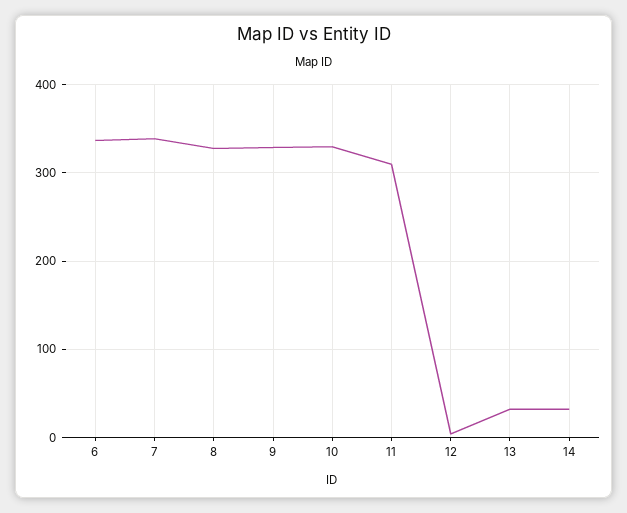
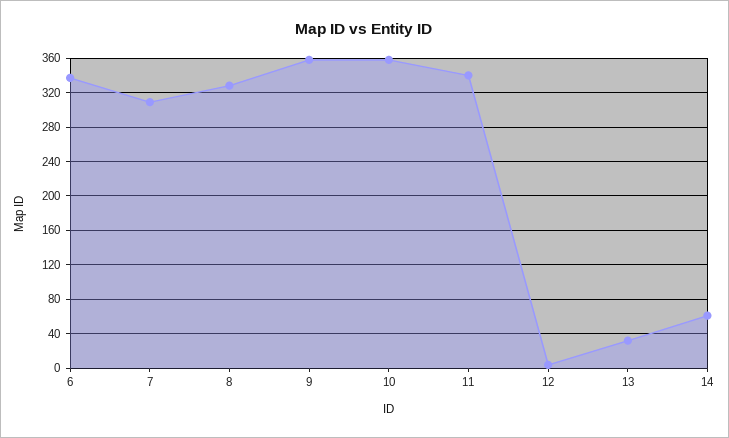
  {
    "6": 340,
-   "7": 340,
+   "7": 310,
    "8": 330,
-   "9": 330,
+   "9": 360,
-   "10": 330,
+   "10": 360,
-   "11": 310,
+   "11": 340,
    "12": 0,
    "13": 30,
-   "14": 30
+   "14": 60
  }

